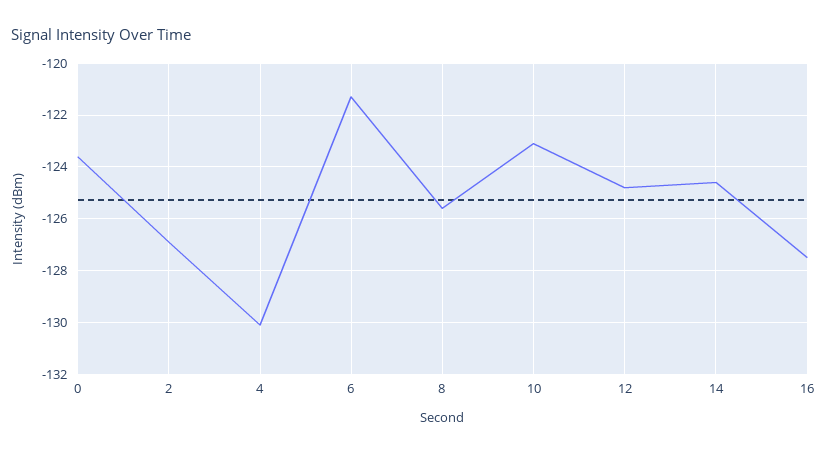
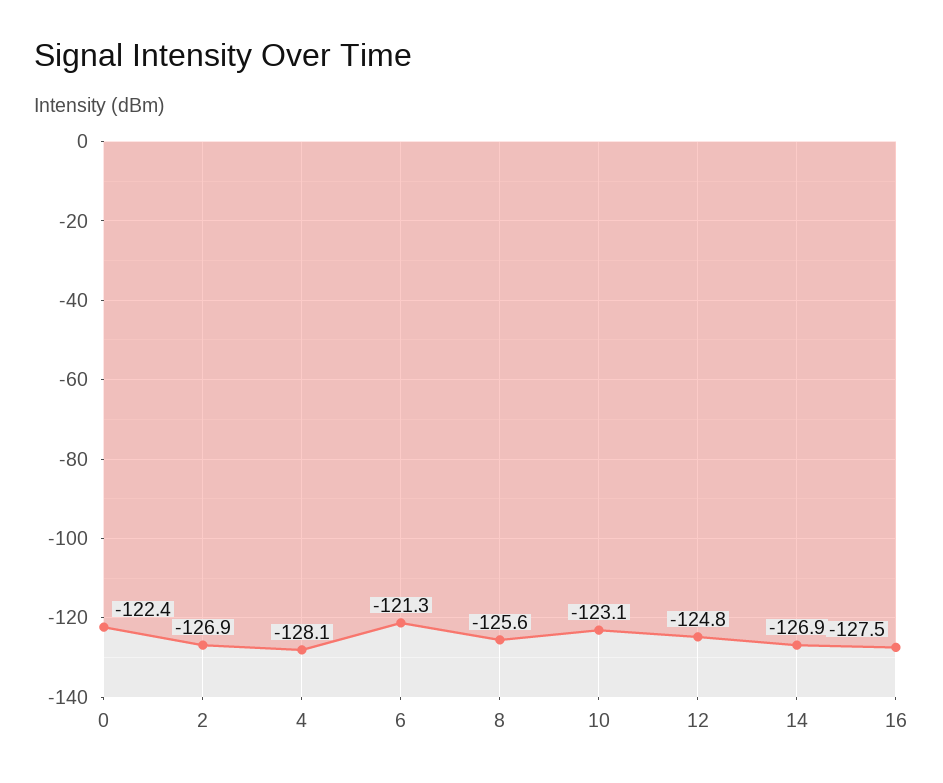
  {
-   "0": -123.5,
+   "0": -122.4,
    "2": -126.9,
-   "4": -130,
+   "4": -128.1,
    "6": -121.3,
    "8": -125.6,
    "10": -123.1,
    "12": -124.8,
-   "14": -124.5,
+   "14": -126.9,
    "16": -127.5
  }

